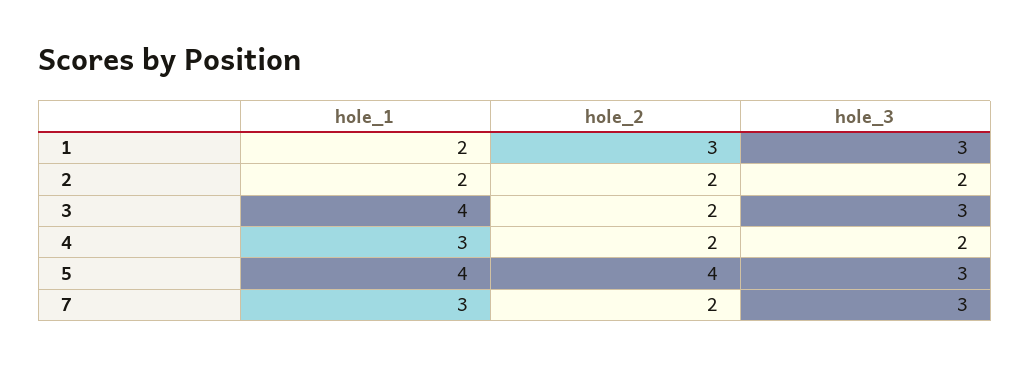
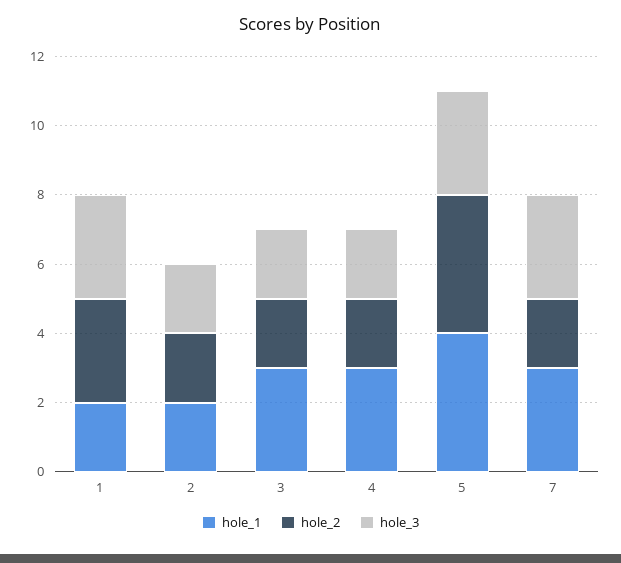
  {
    "hole_1": {
      "1": 2,
      "2": 2,
-     "3": 4,
+     "3": 3,
      "4": 3,
      "5": 4,
      "7": 3
    },
    "hole_2": {
      "1": 3,
      "2": 2,
      "3": 2,
      "4": 2,
      "5": 4,
      "7": 2
    },
    "hole_3": {
      "1": 3,
      "2": 2,
-     "3": 3,
+     "3": 2,
      "4": 2,
      "5": 3,
      "7": 3
    }
  }

